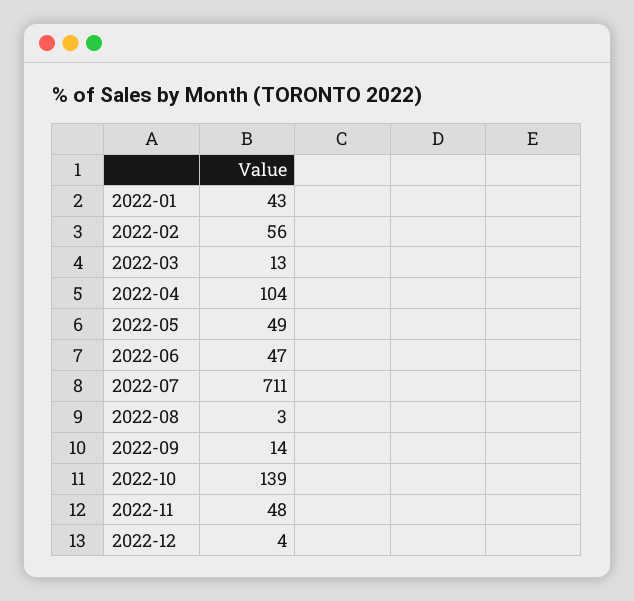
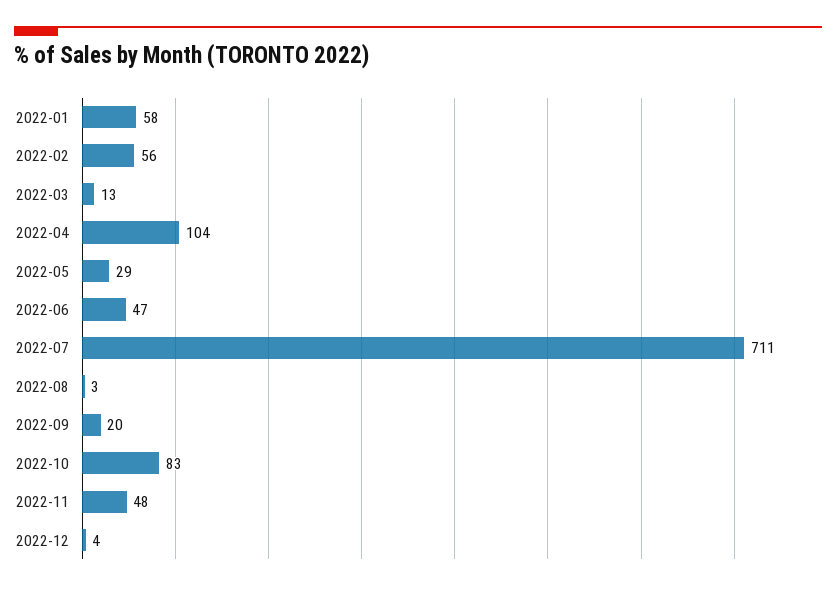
  {
-   "2022-01": 43,
+   "2022-01": 58,
    "2022-02": 56,
    "2022-03": 13,
    "2022-04": 104,
-   "2022-05": 49,
+   "2022-05": 29,
    "2022-06": 47,
    "2022-07": 711,
    "2022-08": 3,
-   "2022-09": 14,
+   "2022-09": 20,
-   "2022-10": 139,
+   "2022-10": 83,
    "2022-11": 48,
    "2022-12": 4
  }

